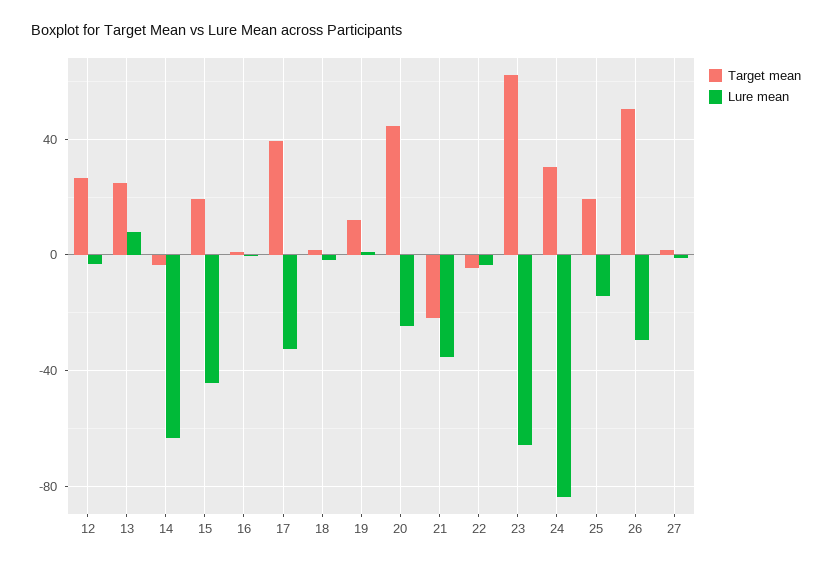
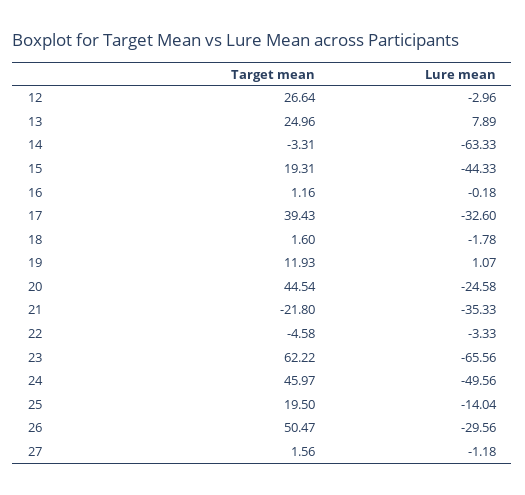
  {
    "Target mean": {
      "12": 26.64,
      "13": 24.96,
      "14": -3.31,
      "15": 19.31,
      "16": 1.16,
      "17": 39.43,
      "18": 1.6,
      "19": 11.93,
      "20": 44.54,
      "21": -21.8,
      "22": -4.58,
      "23": 62.22,
-     "24": 30,
+     "24": 45.97,
      "25": 19.5,
      "26": 50.47,
      "27": 1.56
    },
    "Lure mean": {
      "12": -2.96,
      "13": 7.89,
      "14": -63.33,
      "15": -44.33,
      "16": -0.18,
      "17": -32.6,
      "18": -1.78,
      "19": 1.07,
      "20": -24.58,
      "21": -35.33,
      "22": -3.33,
      "23": -65.56,
-     "24": -85,
+     "24": -49.56,
      "25": -14.04,
      "26": -29.56,
      "27": -1.18
    }
  }

